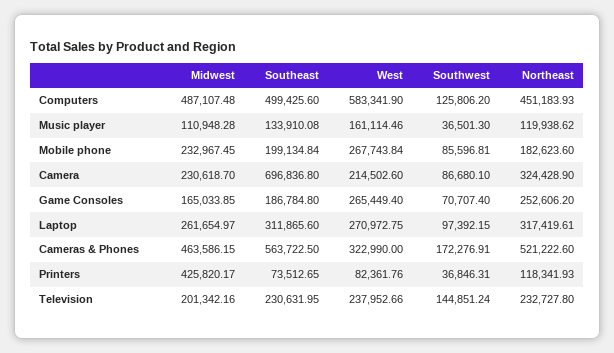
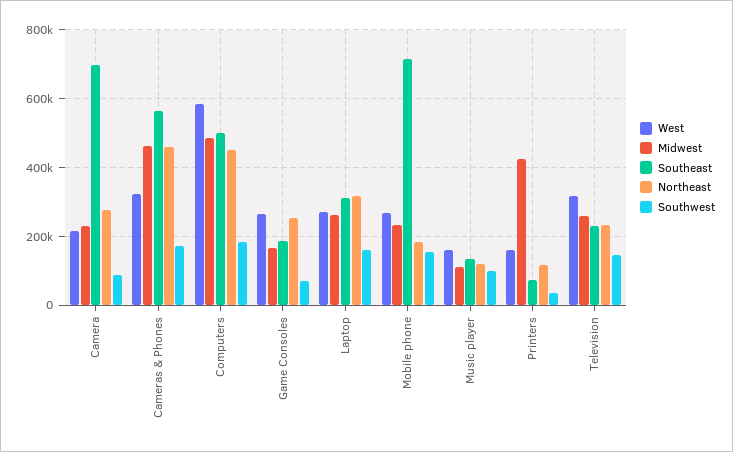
  {
    "Midwest": {
      "Computers": 487107.48,
      "Music player": 110948.28,
      "Mobile phone": 232967.45,
      "Camera": 230618.7,
      "Game Consoles": 165033.85,
      "Laptop": 261654.97,
      "Cameras & Phones": 463586.15,
      "Printers": 425820.17,
-     "Television": 201342.16
+     "Television": 260000
    },
    "Southeast": {
      "Computers": 499425.6,
      "Music player": 133910.08,
-     "Mobile phone": 199134.84,
+     "Mobile phone": 720000,
      "Camera": 696836.8,
      "Game Consoles": 186784.8,
      "Laptop": 311865.6,
      "Cameras & Phones": 563722.5,
      "Printers": 73512.65,
      "Television": 230631.95
    },
    "West": {
      "Computers": 583341.9,
      "Music player": 161114.46,
      "Mobile phone": 267743.84,
      "Camera": 214502.6,
      "Game Consoles": 265449.4,
      "Laptop": 270972.75,
      "Cameras & Phones": 322990,
-     "Printers": 82361.76,
+     "Printers": 160000,
-     "Television": 237952.66
+     "Television": 320000
    },
    "Southwest": {
-     "Computers": 125806.2,
+     "Computers": 180000,
-     "Music player": 36501.3,
+     "Music player": 100000,
-     "Mobile phone": 85596.81,
+     "Mobile phone": 160000,
      "Camera": 86680.1,
      "Game Consoles": 70707.4,
-     "Laptop": 97392.15,
+     "Laptop": 160000,
      "Cameras & Phones": 172276.91,
      "Printers": 36846.31,
      "Television": 144851.24
    },
    "Northeast": {
      "Computers": 451183.93,
      "Music player": 119938.62,
      "Mobile phone": 182623.6,
-     "Camera": 324428.9,
+     "Camera": 280000,
      "Game Consoles": 252606.2,
      "Laptop": 317419.61,
-     "Cameras & Phones": 521222.6,
+     "Cameras & Phones": 460000,
      "Printers": 118341.93,
      "Television": 232727.8
    }
  }

